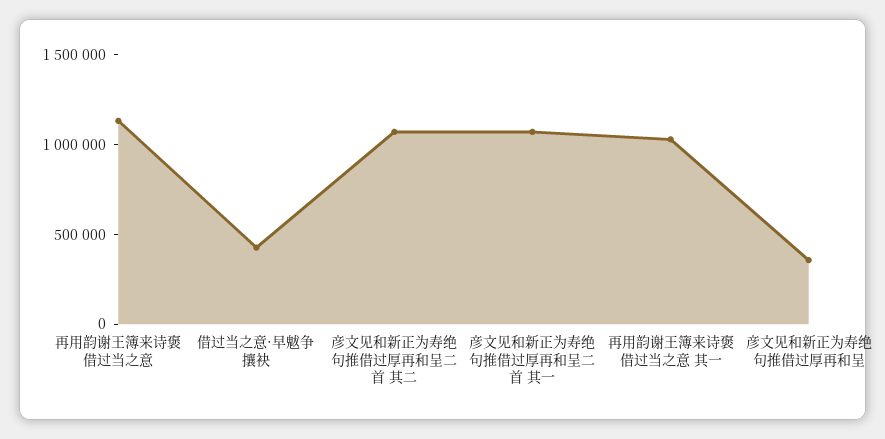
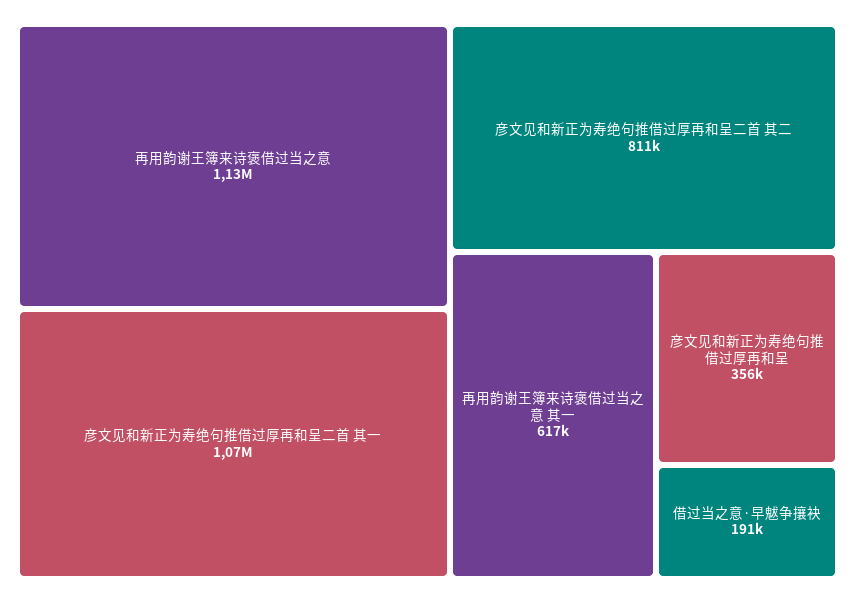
  {
    "再用韵谢王簿来诗褒借过当之意": 1130000,
-   "借过当之意·早魃争攘袂": 400000,
+   "借过当之意·早魃争攘袂": 191000,
-   "彦文见和新正为寿绝句推借过厚再和呈二首 其二": 1100000,
+   "彦文见和新正为寿绝句推借过厚再和呈二首 其二": 811000,
    "彦文见和新正为寿绝句推借过厚再和呈二首 其一": 1070000,
-   "再用韵谢王簿来诗褒借过当之意 其一": 1000000,
+   "再用韵谢王簿来诗褒借过当之意 其一": 617000,
    "彦文见和新正为寿绝句推借过厚再和呈": 356000
  }

